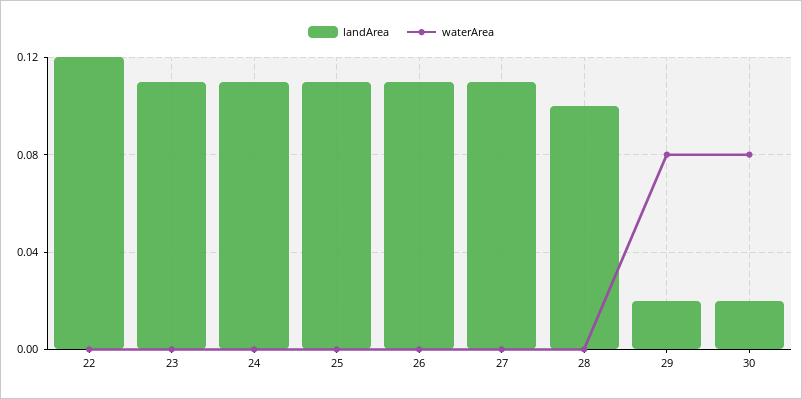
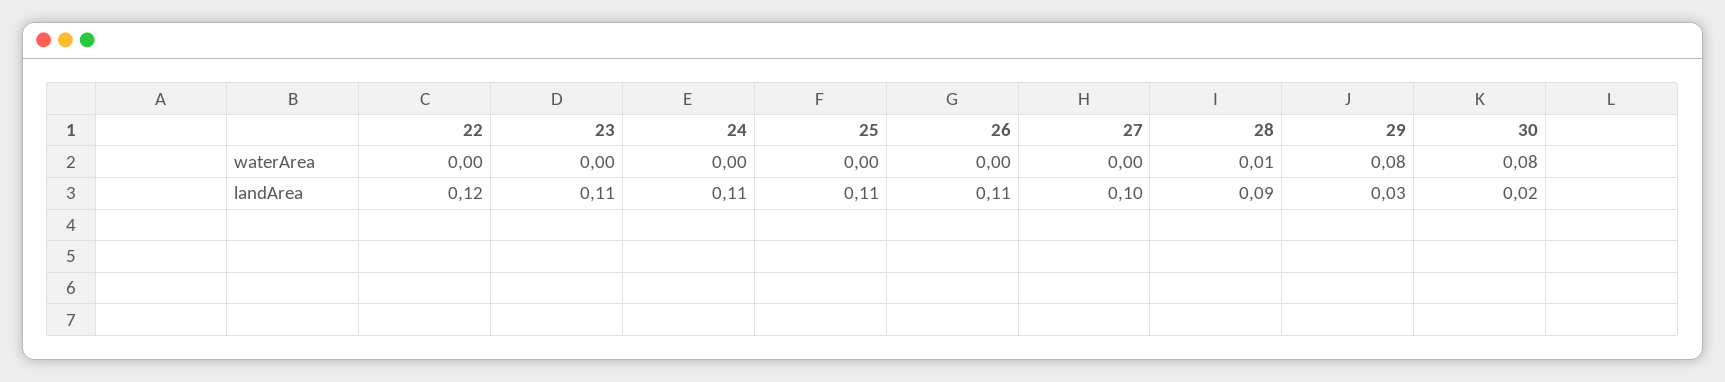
  {
    "landArea": {
      "22": 0.12,
      "23": 0.11,
      "24": 0.11,
      "25": 0.11,
      "26": 0.11,
-     "27": 0.11,
+     "27": 0.1,
-     "28": 0.1,
+     "28": 0.09,
-     "29": 0.02,
+     "29": 0.03,
      "30": 0.02
    },
    "waterArea": {
      "22": 0,
      "23": 0,
      "24": 0,
      "25": 0,
      "26": 0,
      "27": 0,
-     "28": 0,
+     "28": 0.01,
      "29": 0.08,
      "30": 0.08
    }
  }

